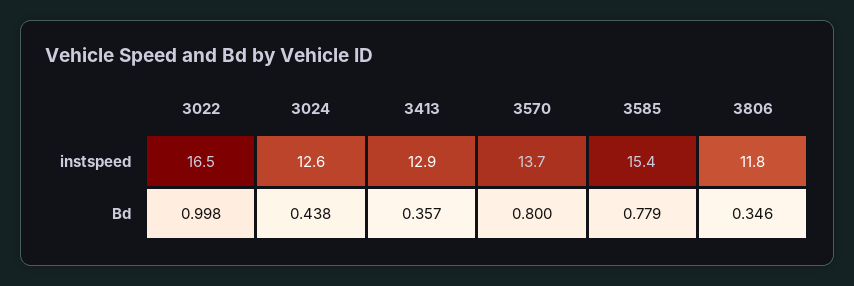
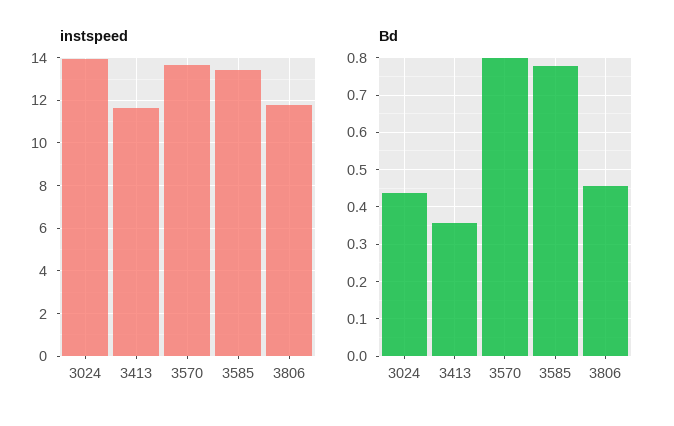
  {
    "instspeed": {
-     "3022": 16.5,
-     "3024": 12.6,
+     "3024": 14,
-     "3413": 12.9,
+     "3413": 11.5,
      "3570": 13.7,
-     "3585": 15.4,
+     "3585": 13.5,
      "3806": 11.8
    },
    "Bd": {
-     "3022": 0.998,
      "3024": 0.438,
      "3413": 0.357,
      "3570": 0.8,
      "3585": 0.779,
-     "3806": 0.346
+     "3806": 0.46
    }
  }

